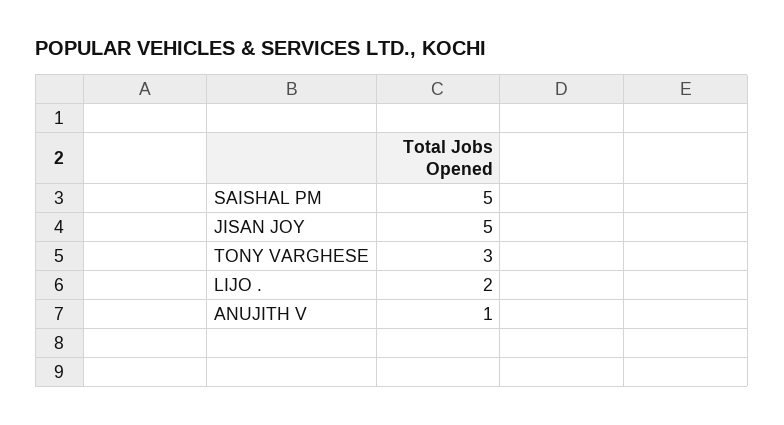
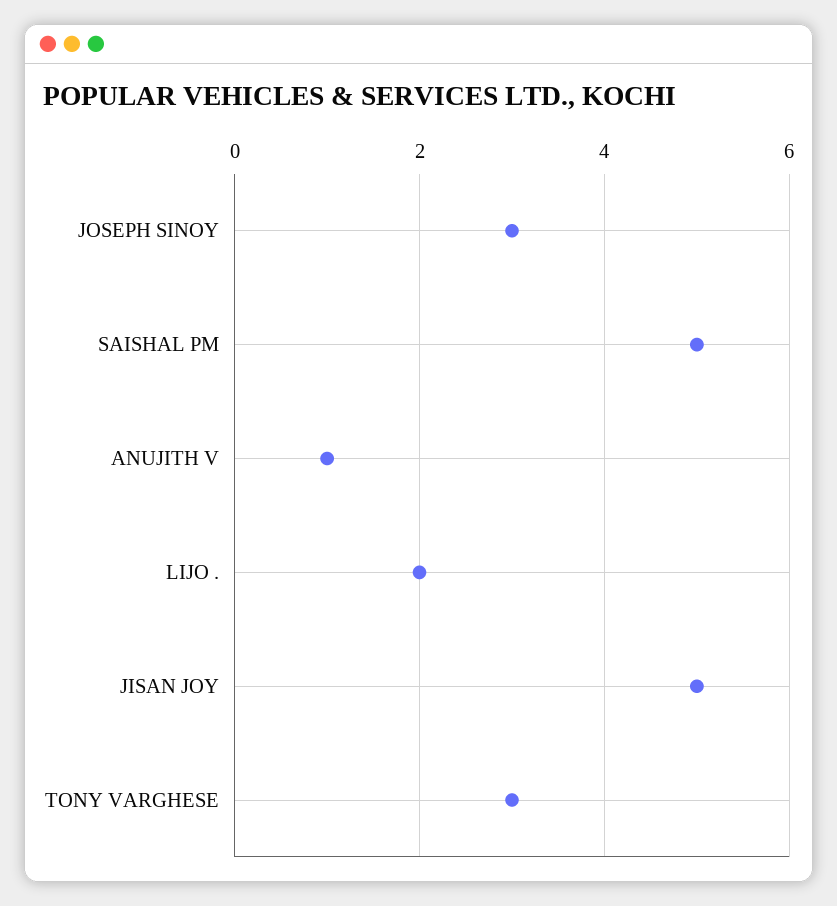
  {
    "SAISHAL PM": 5,
    "JISAN JOY": 5,
    "TONY VARGHESE": 3,
    "LIJO .": 2,
-   "ANUJITH V": 1
+   "ANUJITH V": 1,
+   "JOSEPH SINOY": 3
  }

